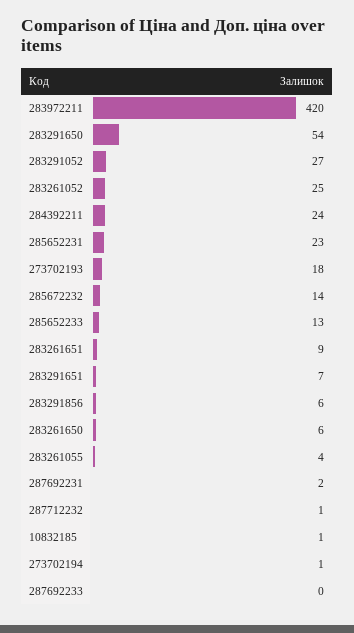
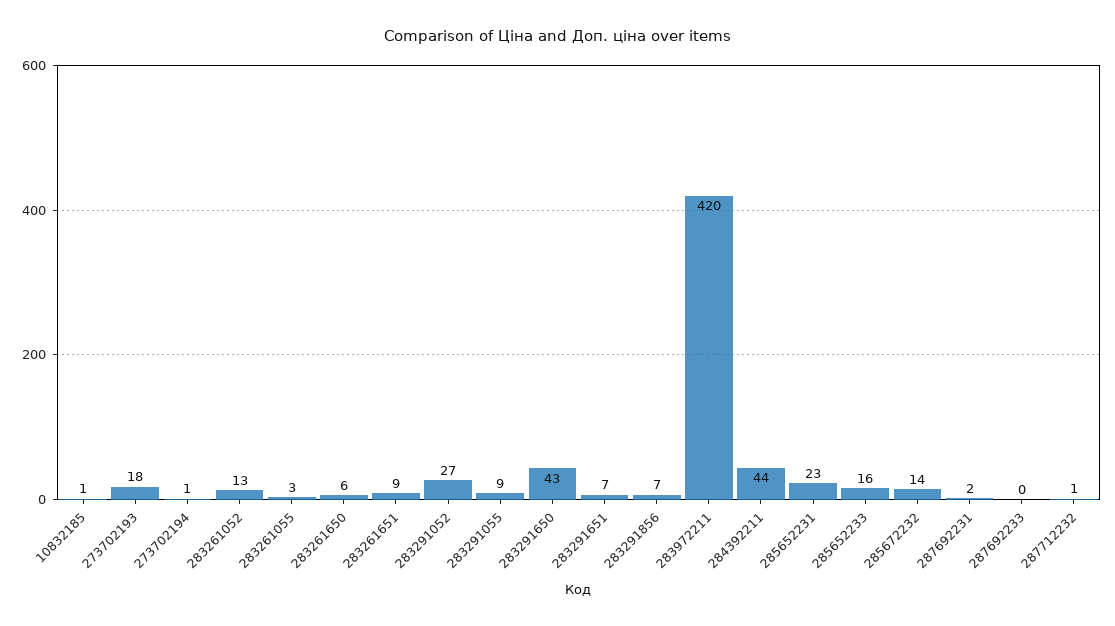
  {
    "283972211": 420,
-   "283291650": 54,
+   "283291650": 43,
    "283291052": 27,
-   "283261052": 25,
+   "283261052": 13,
-   "284392211": 24,
+   "284392211": 44,
    "285652231": 23,
    "273702193": 18,
    "285672232": 14,
-   "285652233": 13,
+   "285652233": 16,
    "283261651": 9,
    "283291651": 7,
-   "283291856": 6,
+   "283291856": 7,
    "283261650": 6,
-   "283261055": 4,
+   "283261055": 3,
    "287692231": 2,
    "287712232": 1,
    "10832185": 1,
    "273702194": 1,
-   "287692233": 0
+   "287692233": 0,
+   "283291055": 9
  }

